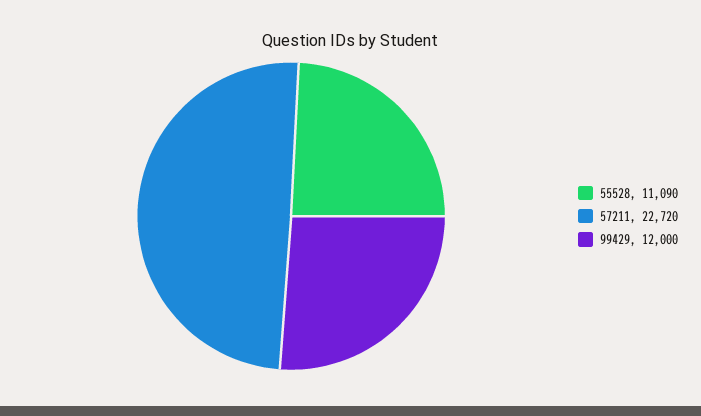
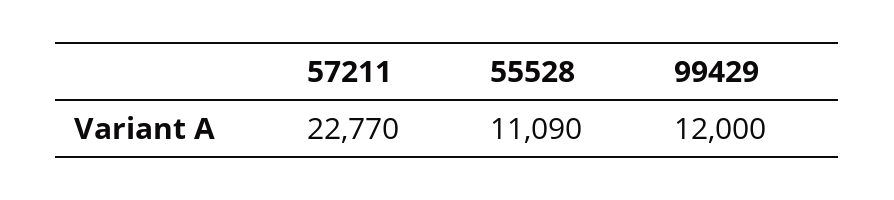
  {
    "55528": 11090,
-   "57211": 22720,
+   "57211": 22770,
    "99429": 12000
  }

